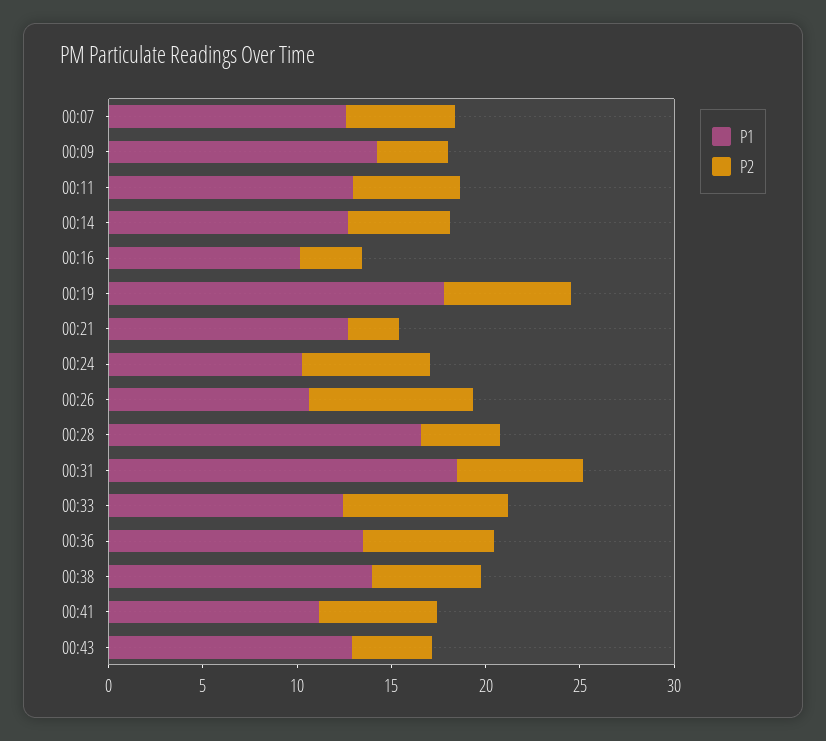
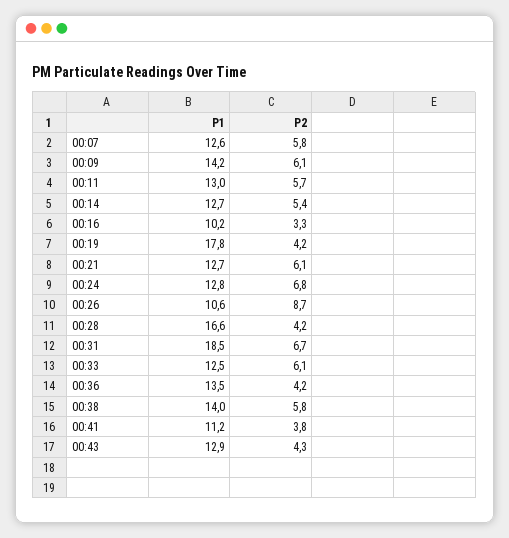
  {
    "P1": {
      "00:07": 12.6,
      "00:09": 14.2,
      "00:11": 13,
      "00:14": 12.7,
      "00:16": 10.2,
      "00:19": 17.8,
      "00:21": 12.7,
-     "00:24": 10,
+     "00:24": 12.8,
      "00:26": 10.6,
      "00:28": 16.6,
      "00:31": 18.5,
      "00:33": 12.5,
      "00:36": 13.5,
      "00:38": 14,
      "00:41": 11.2,
      "00:43": 12.9
    },
    "P2": {
      "00:07": 5.8,
-     "00:09": 4,
+     "00:09": 6.1,
      "00:11": 5.7,
      "00:14": 5.4,
      "00:16": 3.3,
-     "00:19": 7,
+     "00:19": 4.2,
-     "00:21": 3,
+     "00:21": 6.1,
      "00:24": 6.8,
      "00:26": 8.7,
      "00:28": 4.2,
      "00:31": 6.7,
-     "00:33": 9,
+     "00:33": 6.1,
-     "00:36": 7,
+     "00:36": 4.2,
      "00:38": 5.8,
-     "00:41": 6,
+     "00:41": 3.8,
      "00:43": 4.3
    }
  }

